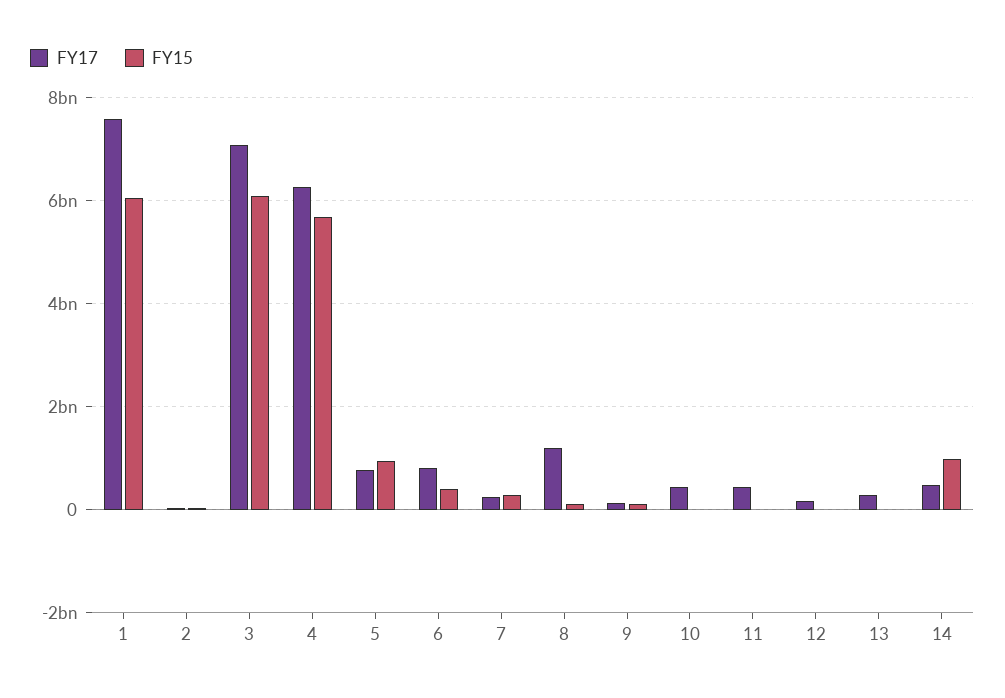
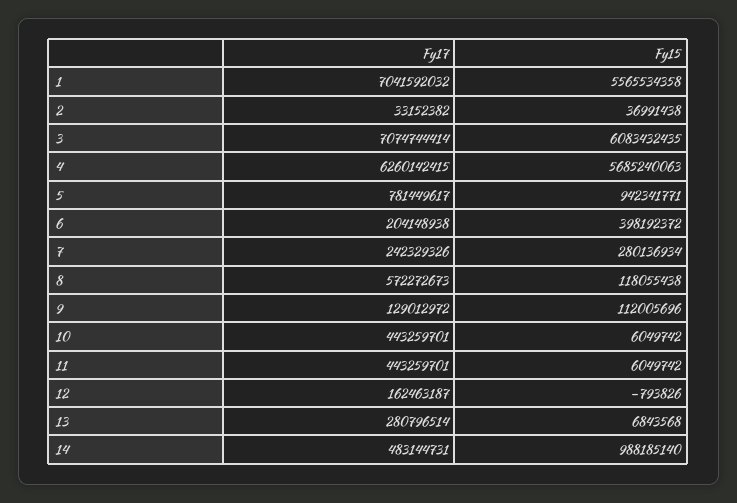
  {
    "FY17": {
-     "1": 7600000000,
+     "1": 7041592032,
      "2": 33152382,
      "3": 7074744414,
      "4": 6260142415,
      "5": 781449617,
-     "6": 800000000,
+     "6": 204148938,
      "7": 242329326,
-     "8": 1200000000,
+     "8": 572272673,
      "9": 129012972,
      "10": 443259701,
      "11": 443259701,
      "12": 162463187,
      "13": 280796514,
      "14": 483144731
    },
    "FY15": {
-     "1": 6000000000,
+     "1": 5565534358,
      "2": 36991438,
      "3": 6083432435,
      "4": 5685240063,
      "5": 942341771,
      "6": 398192372,
      "7": 280136934,
      "8": 118055438,
      "9": 112005696,
      "10": 6049742,
      "11": 6049742,
      "12": -793826,
      "13": 6843568,
      "14": 988185140
    }
  }

